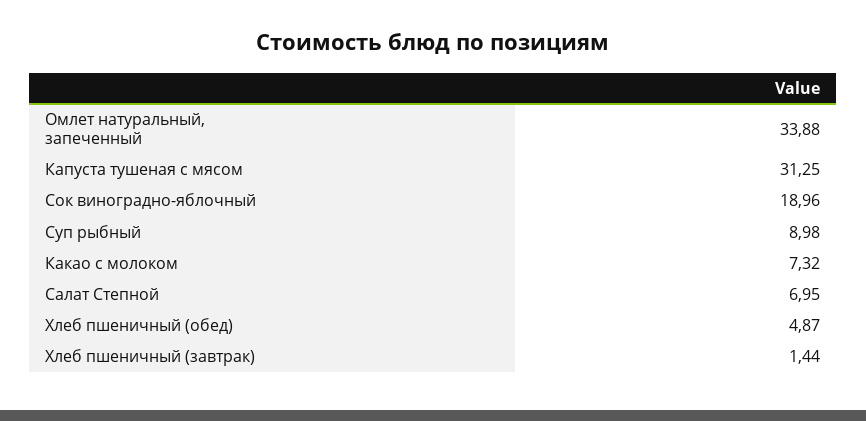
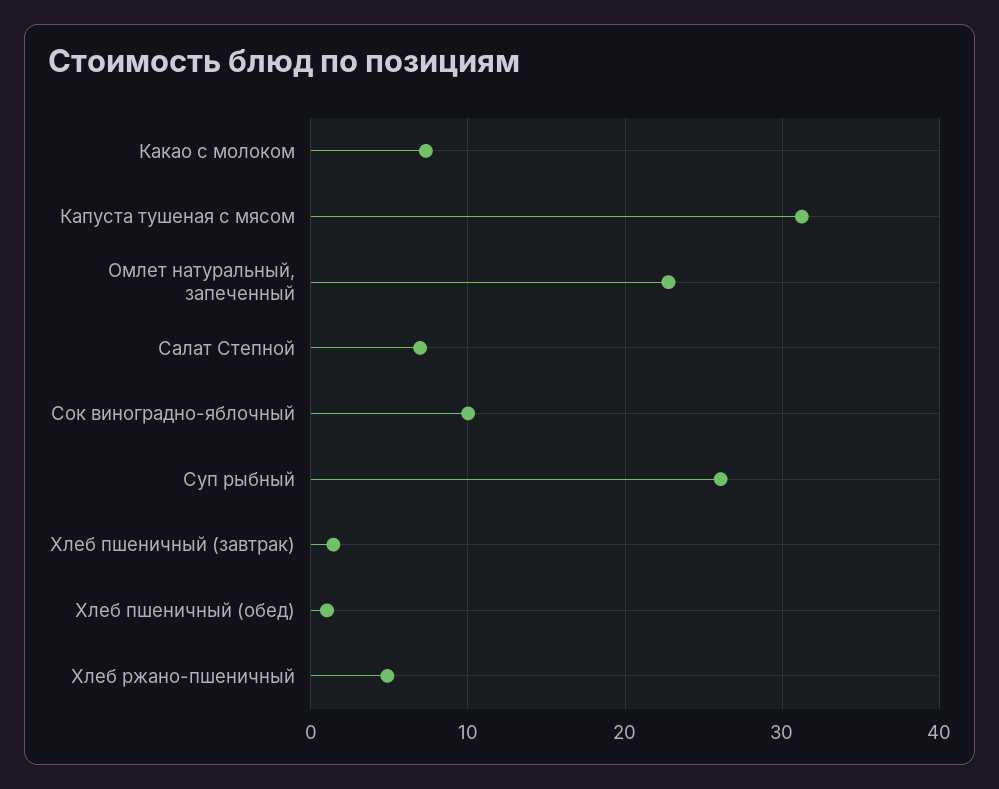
  {
-   "Омлет натуральный, запеченный": 33.88,
+   "Омлет натуральный, запеченный": 23,
    "Капуста тушеная с мясом": 31.25,
-   "Сок виноградно-яблочный": 18.96,
+   "Сок виноградно-яблочный": 10,
-   "Суп рыбный": 8.98,
+   "Суп рыбный": 26,
    "Какао с молоком": 7.32,
    "Салат Степной": 6.95,
-   "Хлеб пшеничный (обед)": 4.87,
+   "Хлеб пшеничный (обед)": 1,
-   "Хлеб пшеничный (завтрак)": 1.44
+   "Хлеб пшеничный (завтрак)": 1.44,
+   "Хлеб ржано-пшеничный": 5
  }

